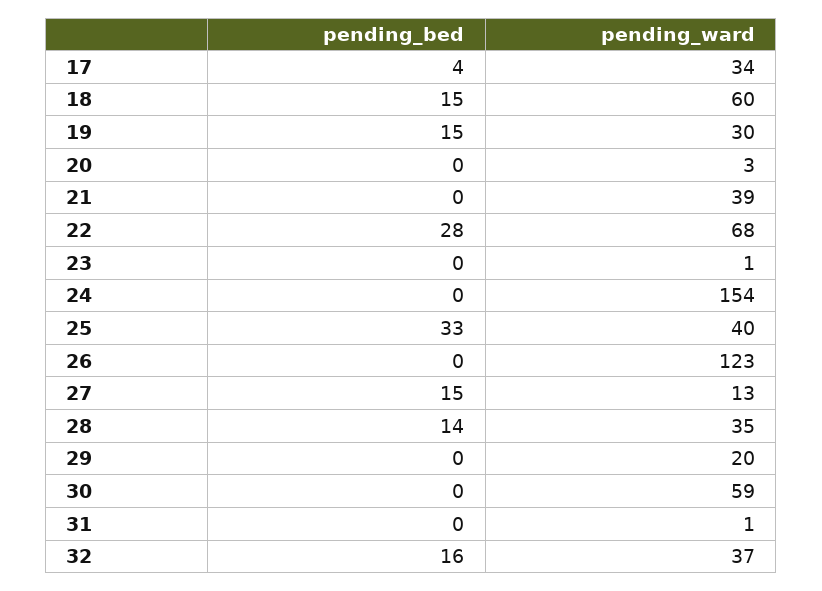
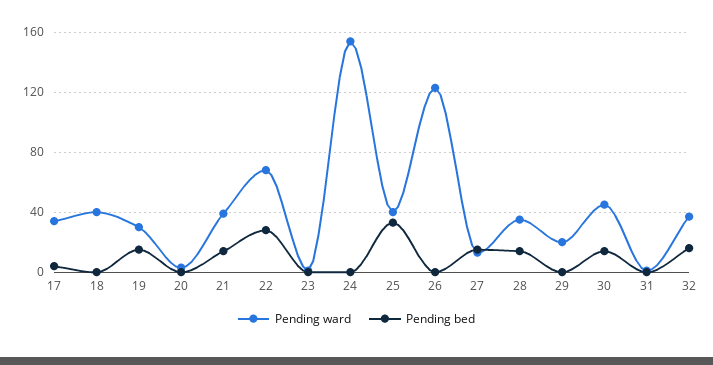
  {
    "pending_bed": {
      "17": 4,
-     "18": 15,
+     "18": 0,
      "19": 15,
      "20": 0,
-     "21": 0,
+     "21": 15,
      "22": 28,
      "23": 0,
      "24": 0,
      "25": 33,
      "26": 0,
      "27": 15,
      "28": 14,
      "29": 0,
-     "30": 0,
+     "30": 15,
      "31": 0,
      "32": 16
    },
    "pending_ward": {
      "17": 34,
-     "18": 60,
+     "18": 40,
      "19": 30,
      "20": 3,
      "21": 39,
      "22": 68,
      "23": 1,
      "24": 154,
      "25": 40,
      "26": 123,
      "27": 13,
      "28": 35,
      "29": 20,
-     "30": 59,
+     "30": 45,
      "31": 1,
      "32": 37
    }
  }

